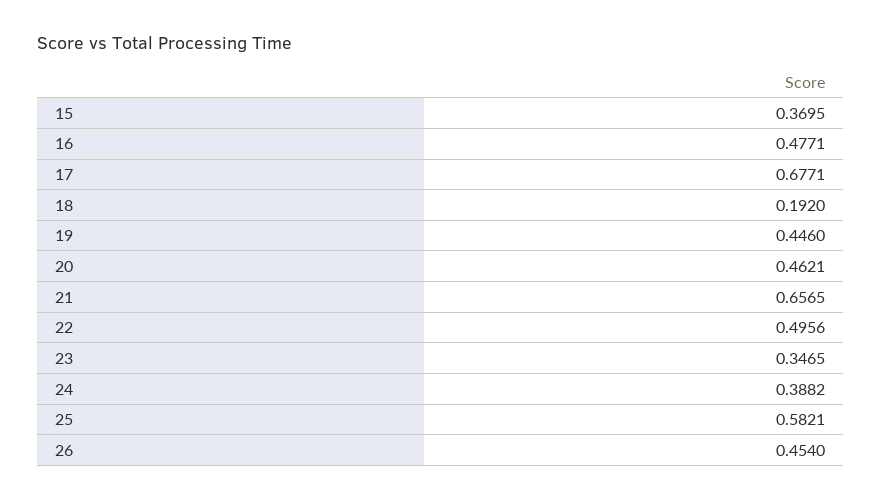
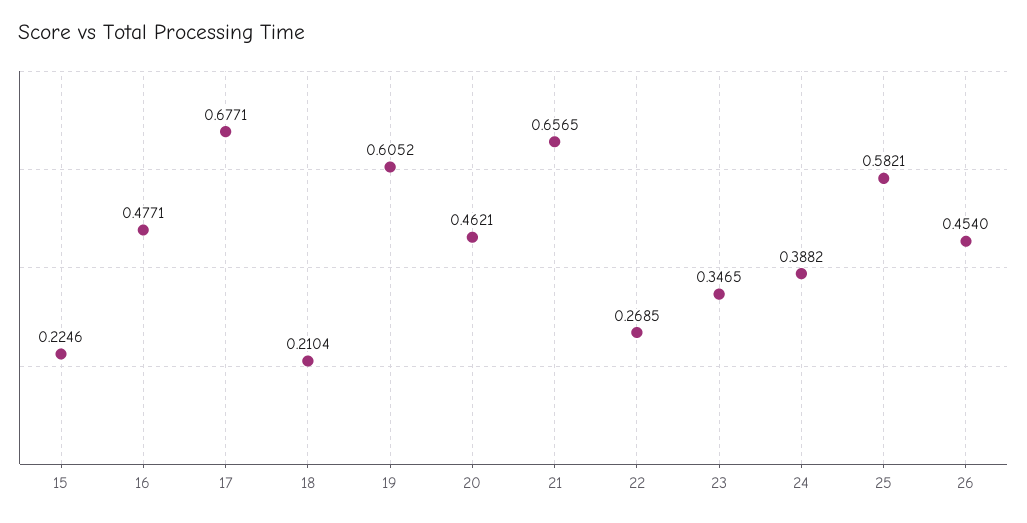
  {
-   "15": 0.3695,
+   "15": 0.2246,
    "16": 0.4771,
    "17": 0.6771,
-   "18": 0.192,
+   "18": 0.2104,
-   "19": 0.446,
+   "19": 0.6052,
    "20": 0.4621,
    "21": 0.6565,
-   "22": 0.4956,
+   "22": 0.2685,
    "23": 0.3465,
    "24": 0.3882,
    "25": 0.5821,
    "26": 0.454
  }

